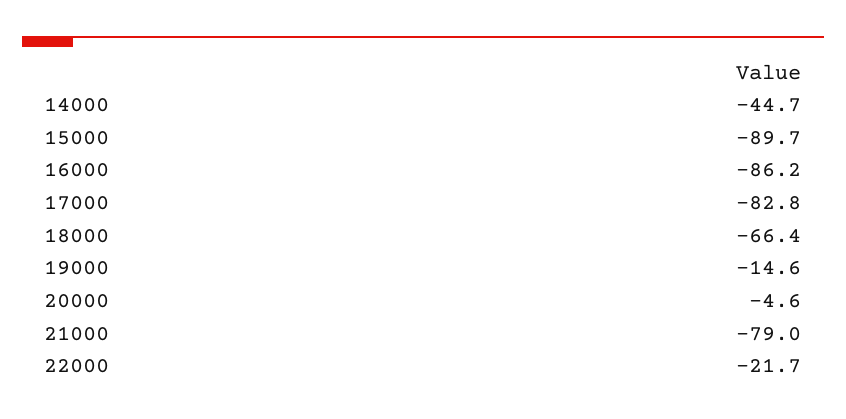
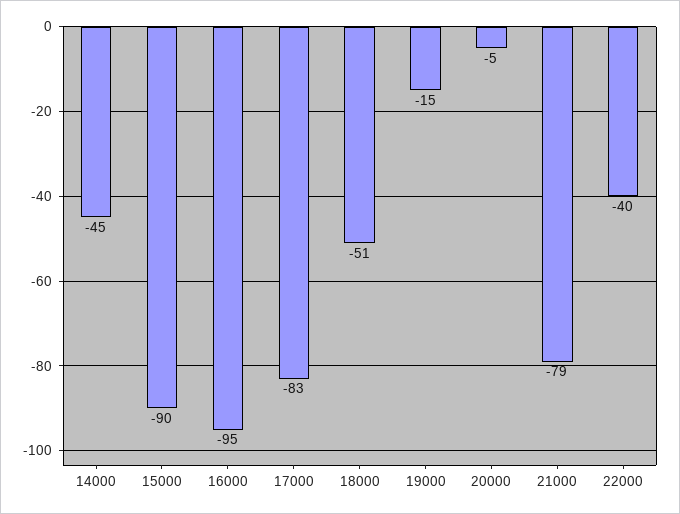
  {
    "14000": -44.7,
    "15000": -89.7,
-   "16000": -86.2,
+   "16000": -95,
    "17000": -82.8,
-   "18000": -66.4,
+   "18000": -51,
    "19000": -14.6,
    "20000": -4.6,
    "21000": -79,
-   "22000": -21.7
+   "22000": -40
  }

